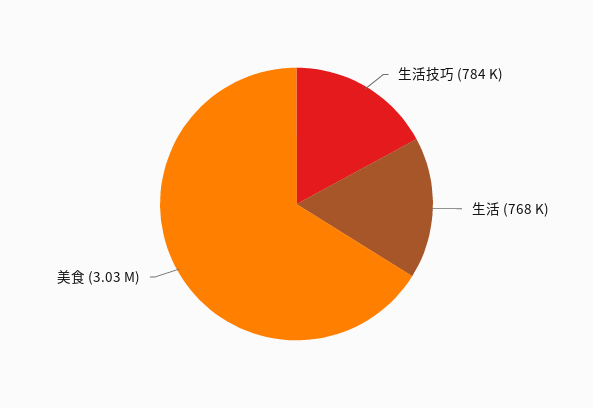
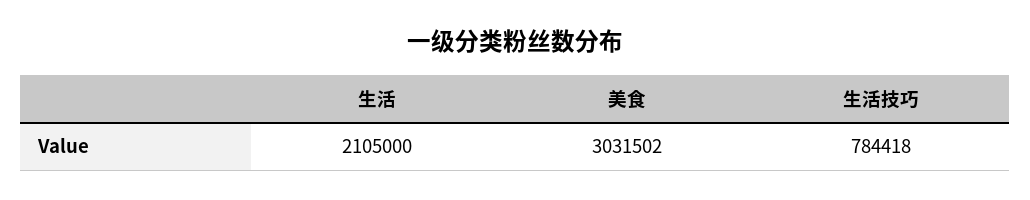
  {
    "生活技巧": 784418,
-   "生活": 768000,
+   "生活": 2105000,
    "美食": 3031502
  }

